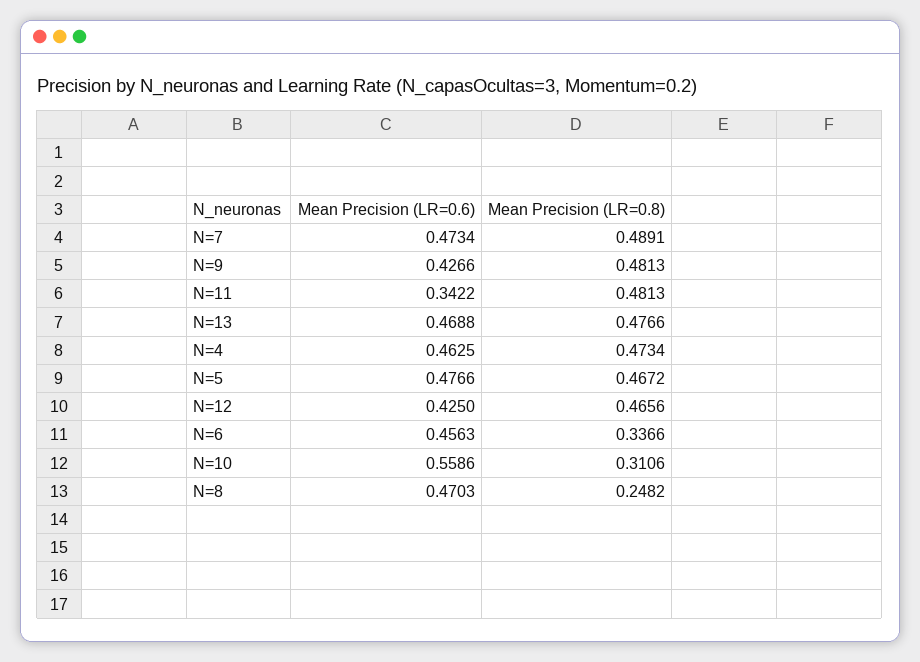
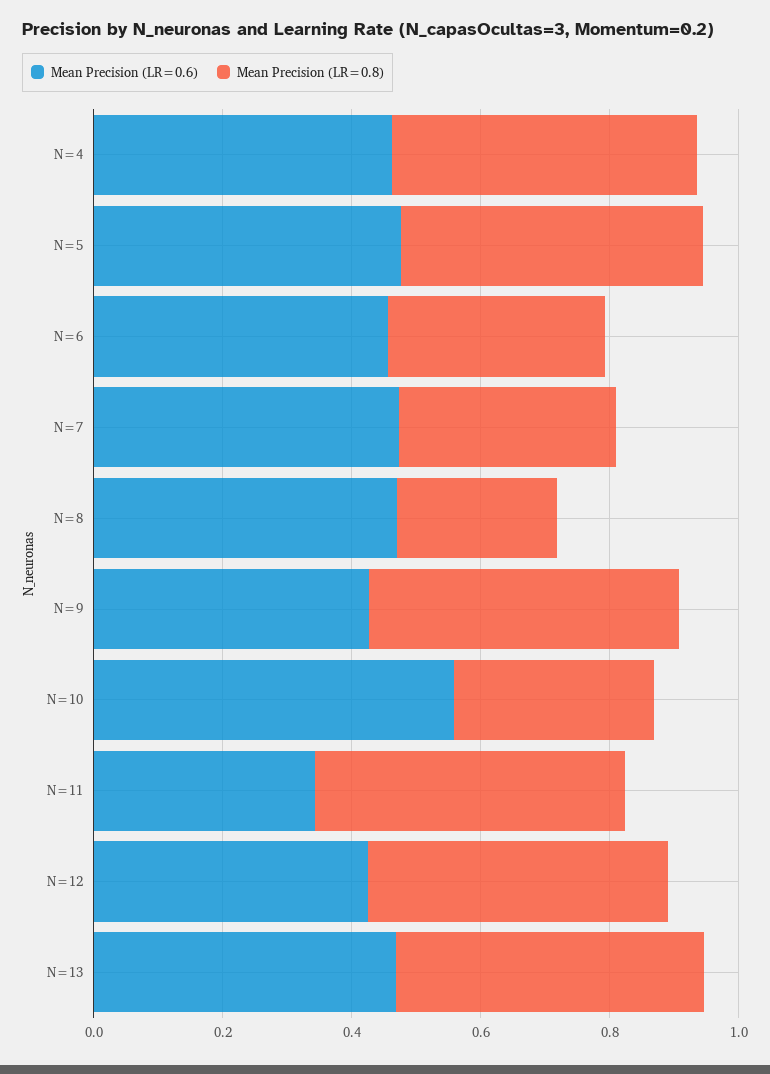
  {
    "Mean Precision (LR=0.6)": {
      "N=7": 0.4734,
      "N=9": 0.4266,
      "N=11": 0.3422,
      "N=13": 0.4688,
      "N=4": 0.4625,
      "N=5": 0.4766,
      "N=12": 0.425,
      "N=6": 0.4563,
      "N=10": 0.5586,
      "N=8": 0.4703
    },
    "Mean Precision (LR=0.8)": {
-     "N=7": 0.4891,
+     "N=7": 0.35,
      "N=9": 0.4813,
      "N=11": 0.4813,
      "N=13": 0.4766,
      "N=4": 0.4734,
      "N=5": 0.4672,
      "N=12": 0.4656,
      "N=6": 0.3366,
      "N=10": 0.3106,
      "N=8": 0.2482
    }
  }

